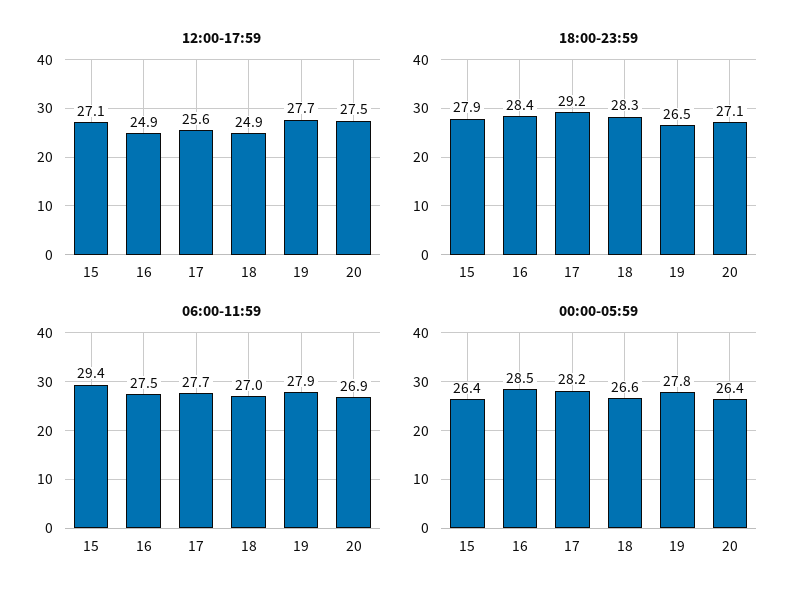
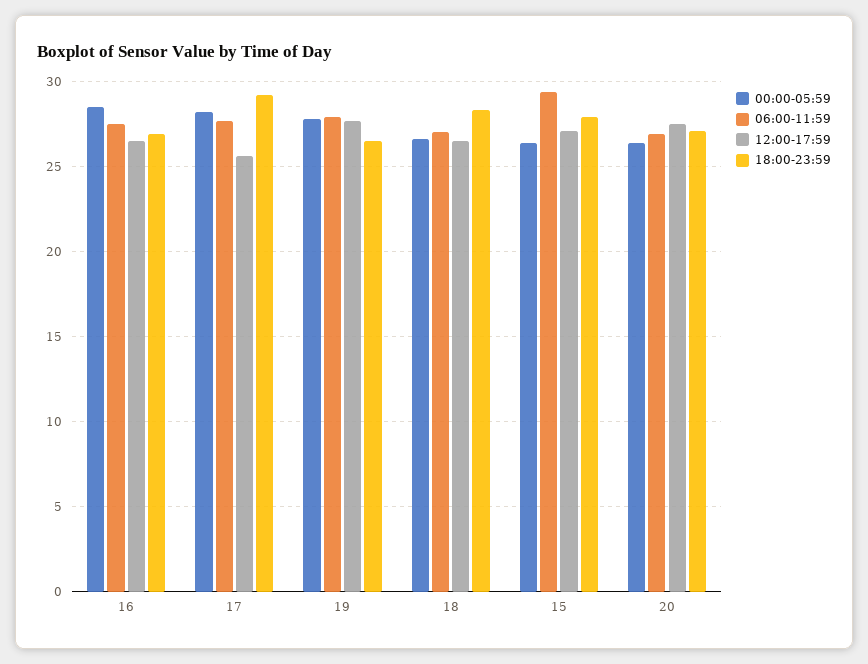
  {
    "12:00-17:59": {
      "15": 27.1,
-     "16": 24.9,
+     "16": 26.5,
      "17": 25.6,
-     "18": 24.9,
+     "18": 26.5,
      "19": 27.7,
      "20": 27.5
    },
    "18:00-23:59": {
      "15": 27.9,
-     "16": 28.4,
+     "16": 27,
      "17": 29.2,
      "18": 28.3,
      "19": 26.5,
      "20": 27.1
    },
    "06:00-11:59": {
      "15": 29.4,
      "16": 27.5,
      "17": 27.7,
      "18": 27,
      "19": 27.9,
      "20": 26.9
    },
    "00:00-05:59": {
      "15": 26.4,
      "16": 28.5,
      "17": 28.2,
      "18": 26.6,
      "19": 27.8,
      "20": 26.4
    }
  }

